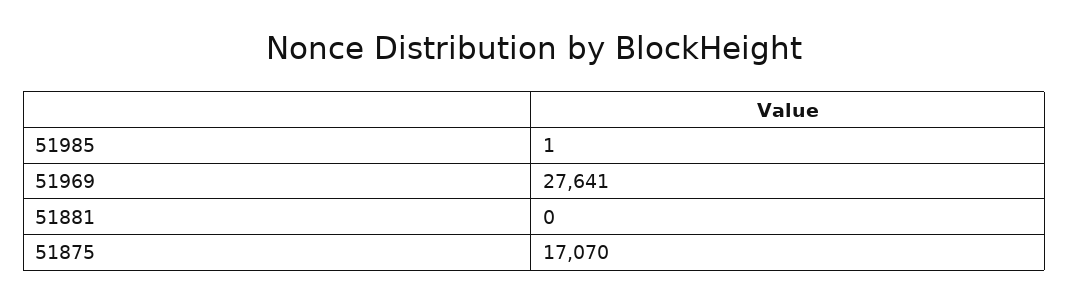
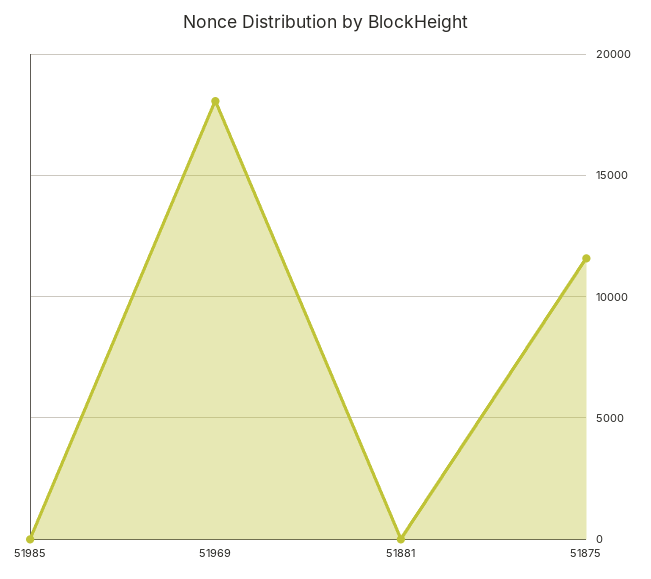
  {
    "51985": 1,
-   "51969": 27641,
+   "51969": 18000,
    "51881": 0,
-   "51875": 17070
+   "51875": 11500
  }

